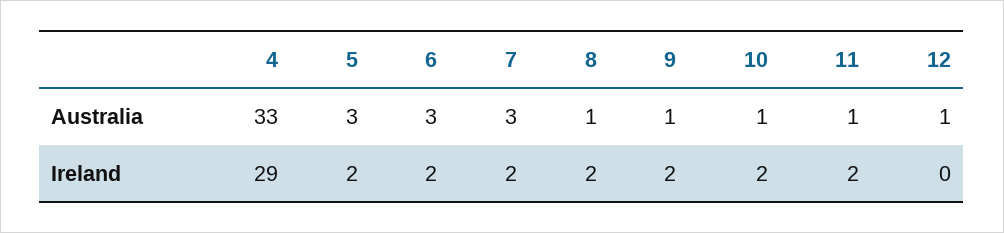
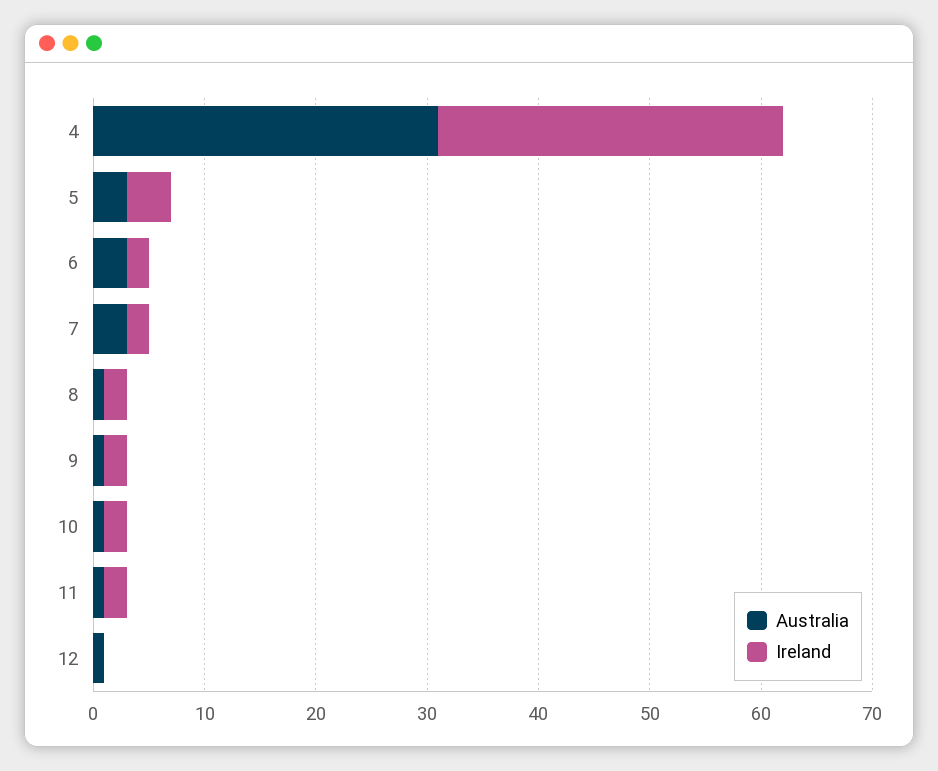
  {
    "Australia": {
-     "4": 33,
+     "4": 31,
      "5": 3,
      "6": 3,
      "7": 3,
      "8": 1,
      "9": 1,
      "10": 1,
      "11": 1,
      "12": 1
    },
    "Ireland": {
-     "4": 29,
+     "4": 31,
-     "5": 2,
+     "5": 4,
      "6": 2,
      "7": 2,
      "8": 2,
      "9": 2,
      "10": 2,
      "11": 2,
      "12": 0
    }
  }

